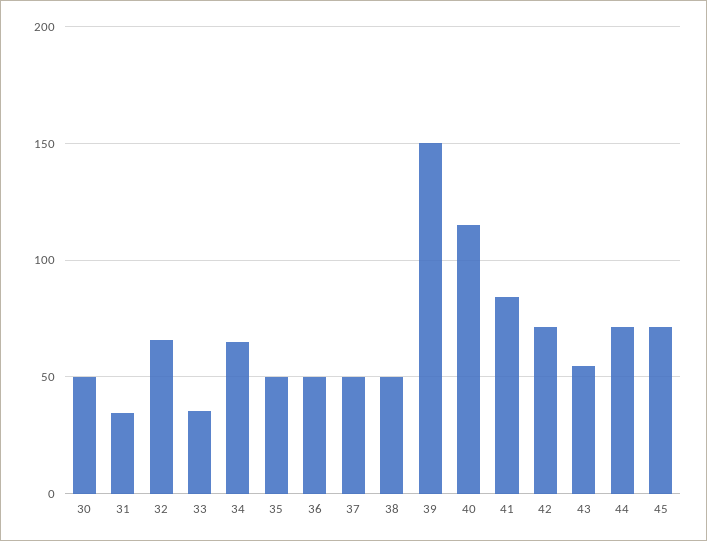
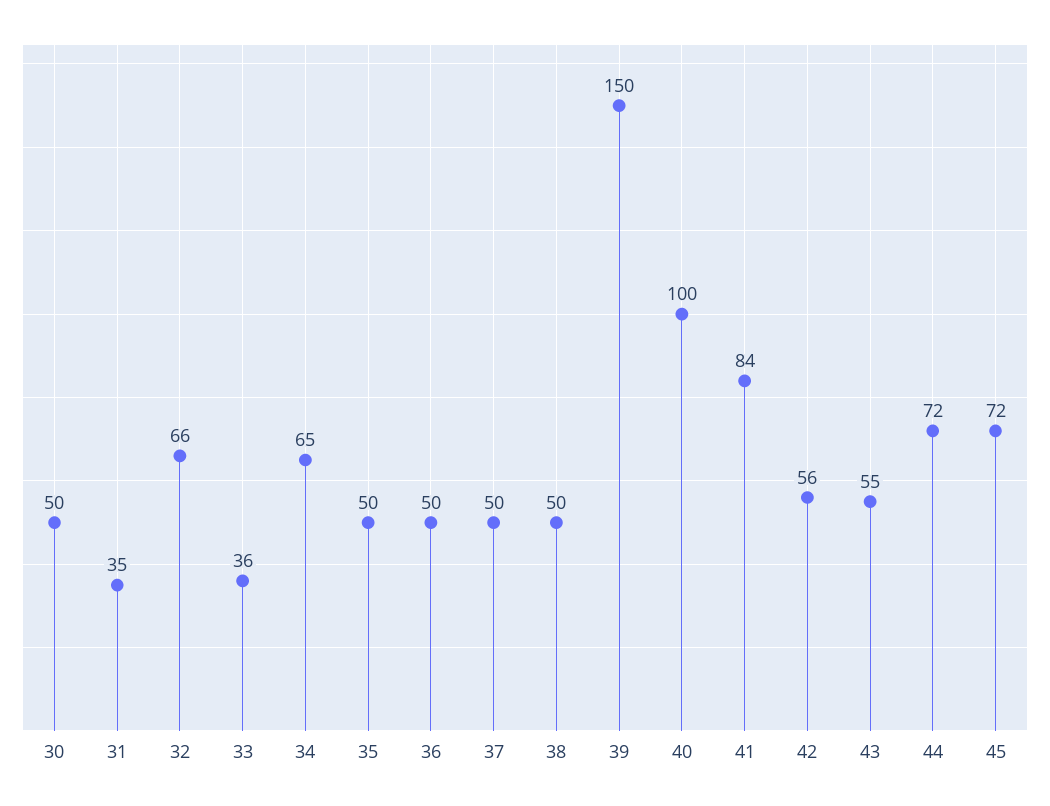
  {
    "30": 50,
    "31": 35,
    "32": 66,
    "33": 36,
    "34": 65,
    "35": 50,
    "36": 50,
    "37": 50,
    "38": 50,
    "39": 150,
-   "40": 115,
+   "40": 100,
    "41": 84,
-   "42": 70,
+   "42": 56,
    "43": 55,
    "44": 72,
    "45": 72
  }

